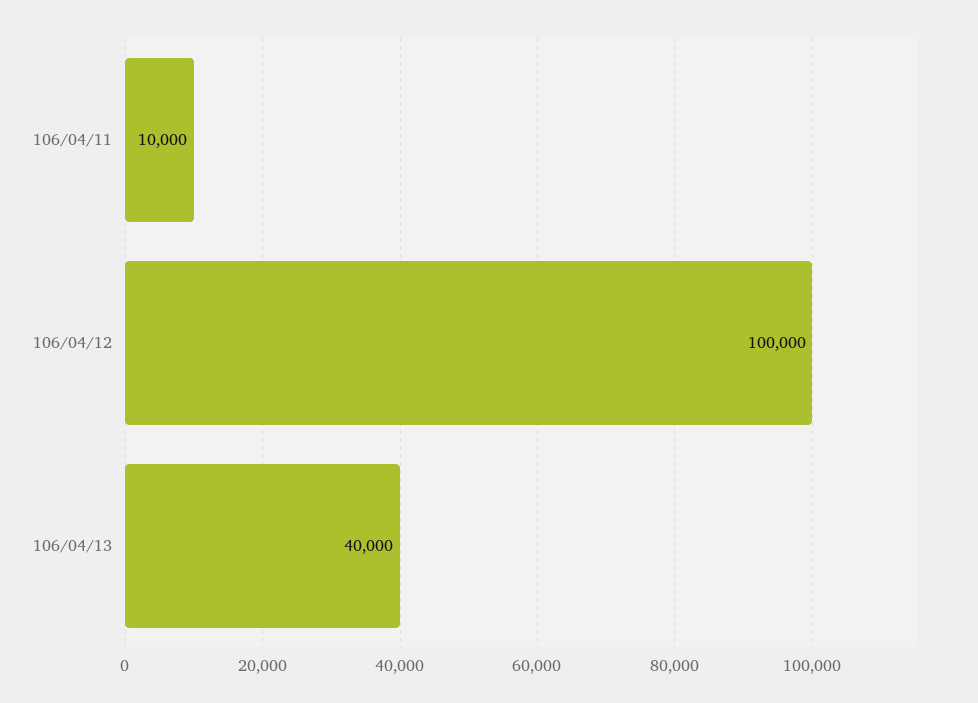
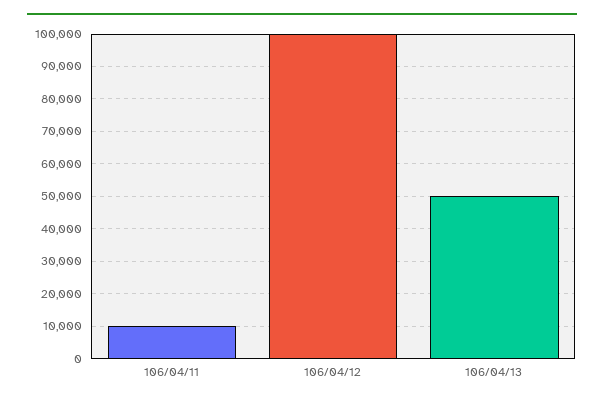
  {
    "106/04/11": 10000,
    "106/04/12": 100000,
-   "106/04/13": 40000
+   "106/04/13": 50000
  }

